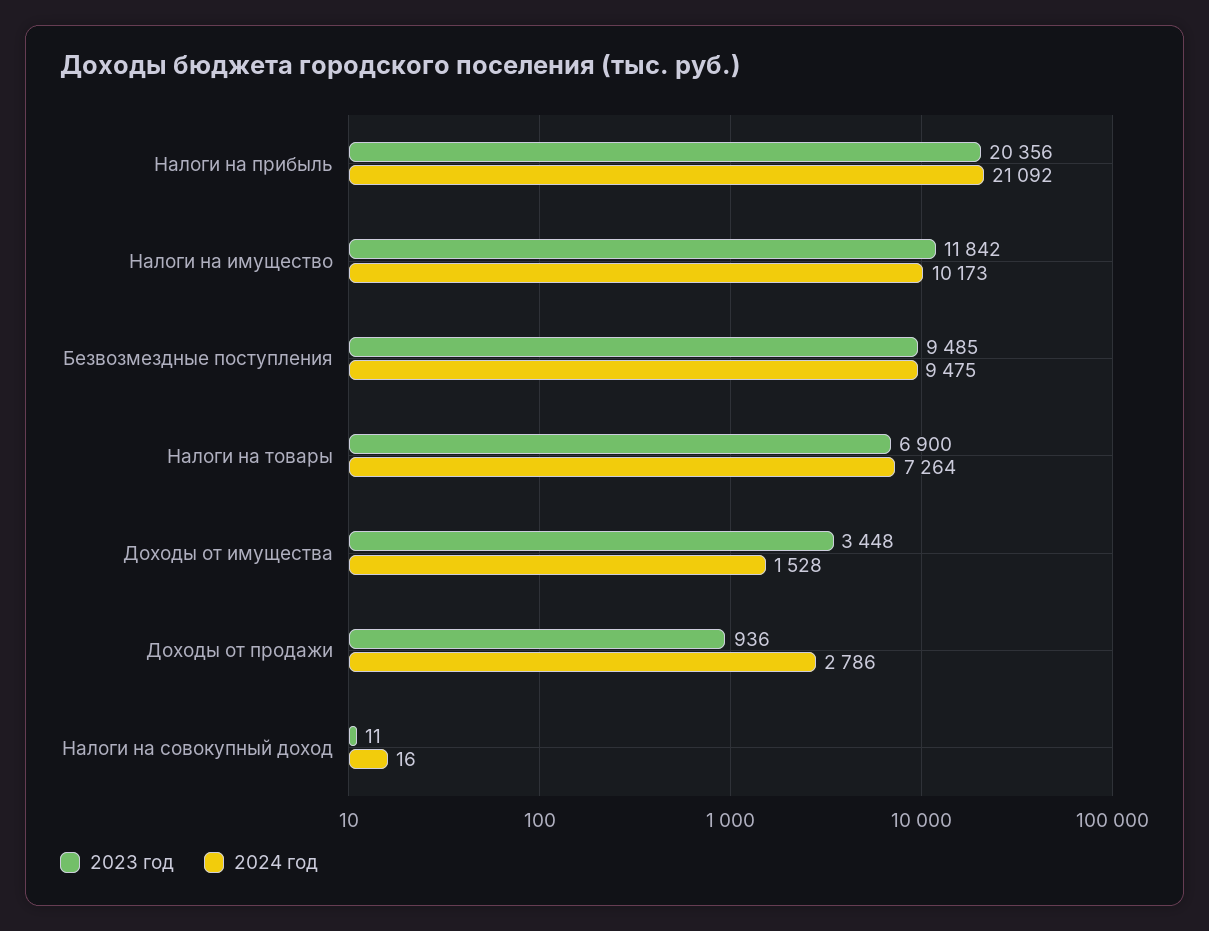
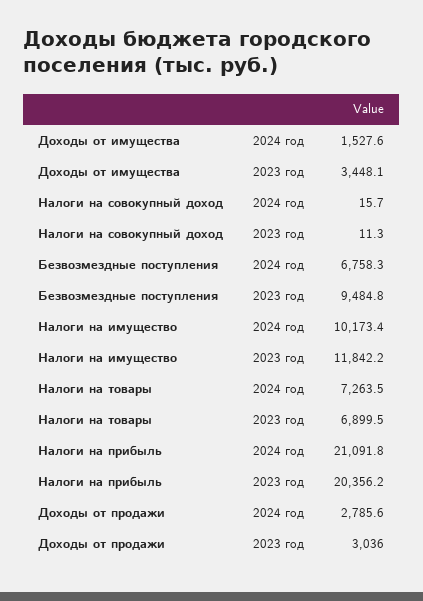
  {
    "2023 год": {
      "Налоги на прибыль": 20356.2,
      "Налоги на имущество": 11842.2,
      "Безвозмездные поступления": 9484.8,
      "Налоги на товары": 6899.5,
      "Доходы от имущества": 3448.1,
-     "Доходы от продажи": 936,
+     "Доходы от продажи": 3036,
      "Налоги на совокупный доход": 11.3
    },
    "2024 год": {
      "Налоги на прибыль": 21091.8,
      "Налоги на имущество": 10173.4,
-     "Безвозмездные поступления": 9475,
+     "Безвозмездные поступления": 6758.3,
      "Налоги на товары": 7263.5,
      "Доходы от имущества": 1527.6,
      "Доходы от продажи": 2785.6,
      "Налоги на совокупный доход": 15.7
    }
  }

